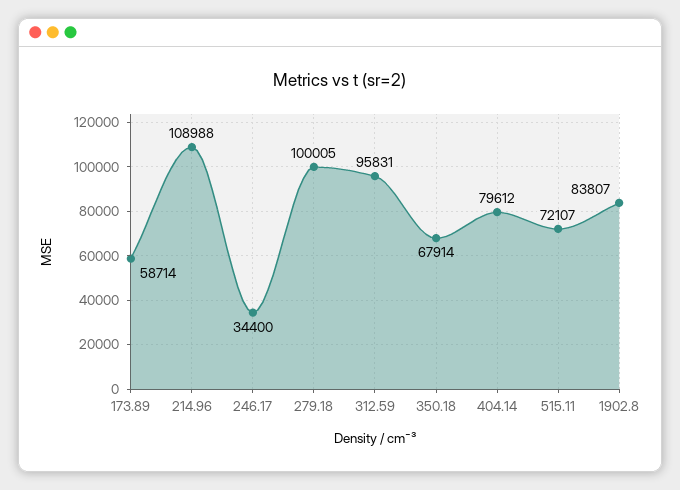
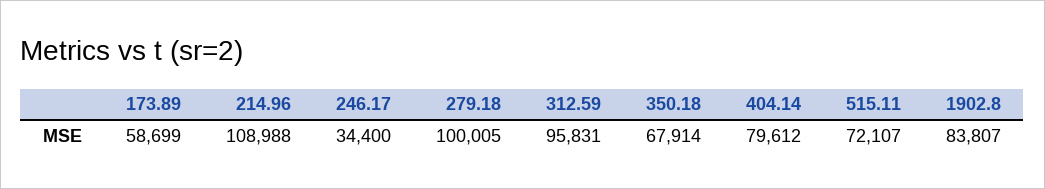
  {
-   "173.89": 58714,
+   "173.89": 58699,
    "214.96": 108988,
    "246.17": 34400,
    "279.18": 100005,
    "312.59": 95831,
    "350.18": 67914,
    "404.14": 79612,
    "515.11": 72107,
    "1902.8": 83807
  }

